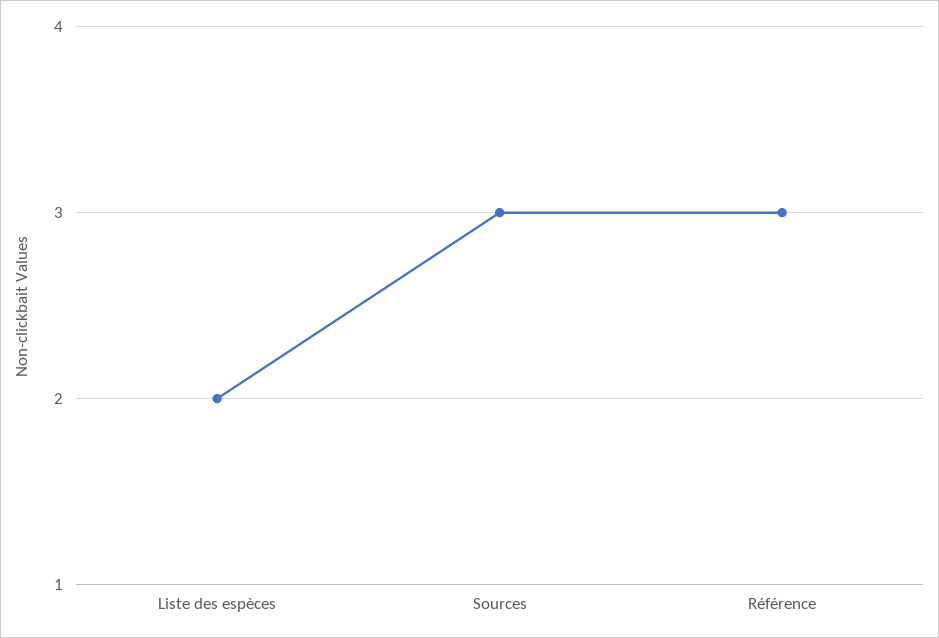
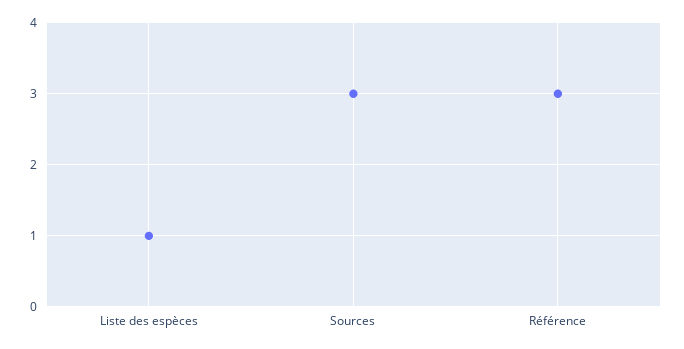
  {
-   "Liste des espèces": 2,
+   "Liste des espèces": 1,
    "Sources": 3,
    "Référence": 3
  }

